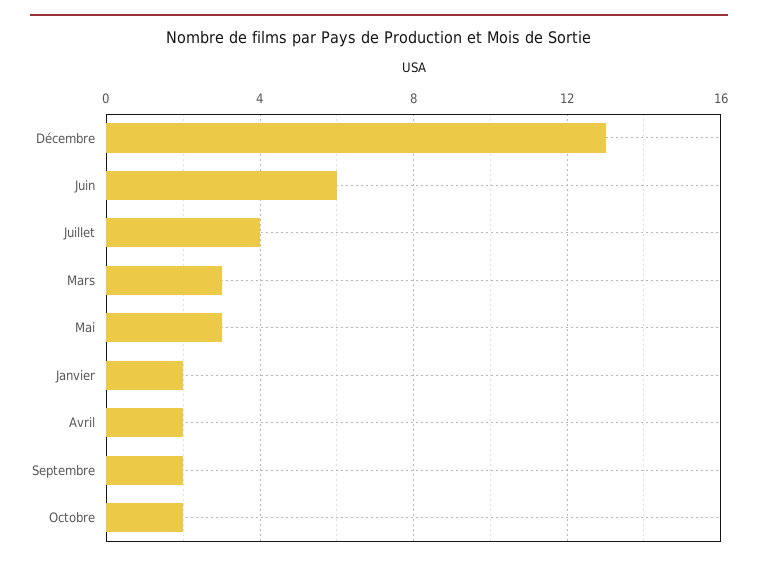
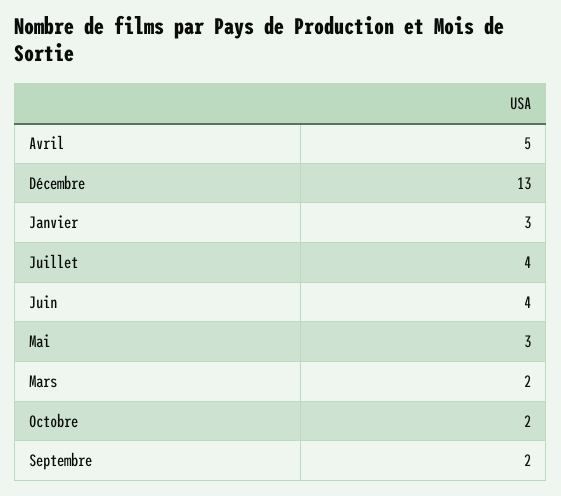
  {
    "Décembre": 13,
-   "Juin": 6,
+   "Juin": 4,
    "Juillet": 4,
-   "Mars": 3,
+   "Mars": 2,
    "Mai": 3,
-   "Janvier": 2,
+   "Janvier": 3,
-   "Avril": 2,
+   "Avril": 5,
    "Septembre": 2,
    "Octobre": 2
  }

